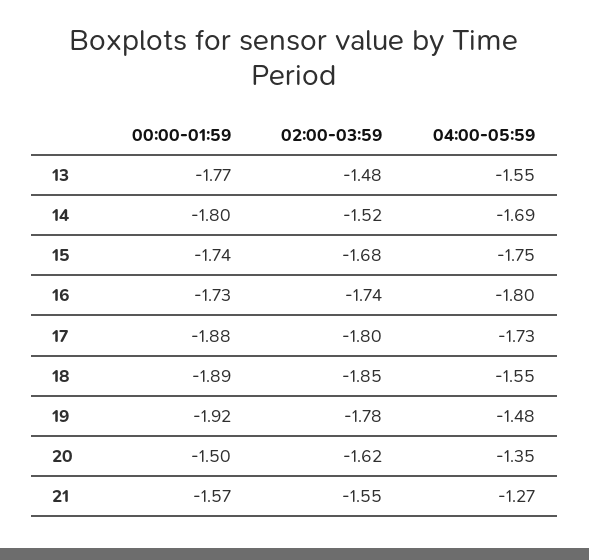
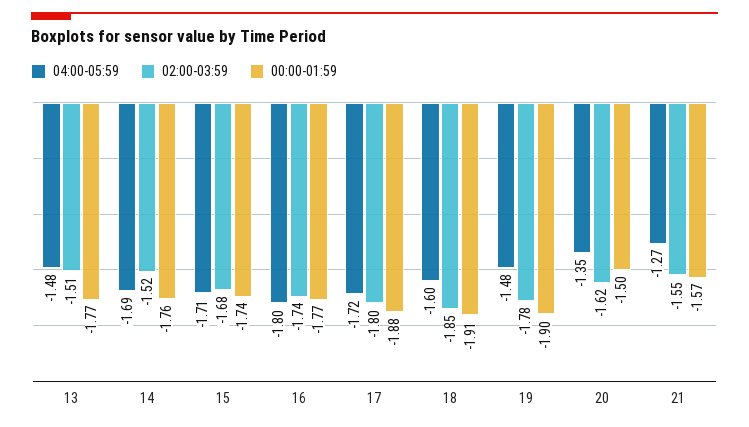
  {
    "00:00-01:59": {
      "13": -1.77,
-     "14": -1.8,
+     "14": -1.76,
      "15": -1.74,
-     "16": -1.73,
+     "16": -1.77,
      "17": -1.88,
-     "18": -1.89,
+     "18": -1.91,
-     "19": -1.92,
+     "19": -1.9,
      "20": -1.5,
      "21": -1.57
    },
    "02:00-03:59": {
-     "13": -1.48,
+     "13": -1.51,
      "14": -1.52,
      "15": -1.68,
      "16": -1.74,
      "17": -1.8,
      "18": -1.85,
      "19": -1.78,
      "20": -1.62,
      "21": -1.55
    },
    "04:00-05:59": {
-     "13": -1.55,
+     "13": -1.48,
      "14": -1.69,
-     "15": -1.75,
+     "15": -1.71,
      "16": -1.8,
-     "17": -1.73,
+     "17": -1.72,
-     "18": -1.55,
+     "18": -1.6,
      "19": -1.48,
      "20": -1.35,
      "21": -1.27
    }
  }

